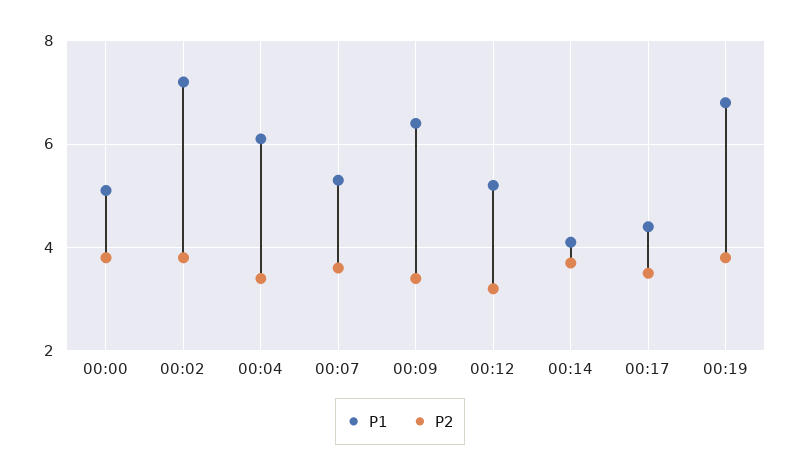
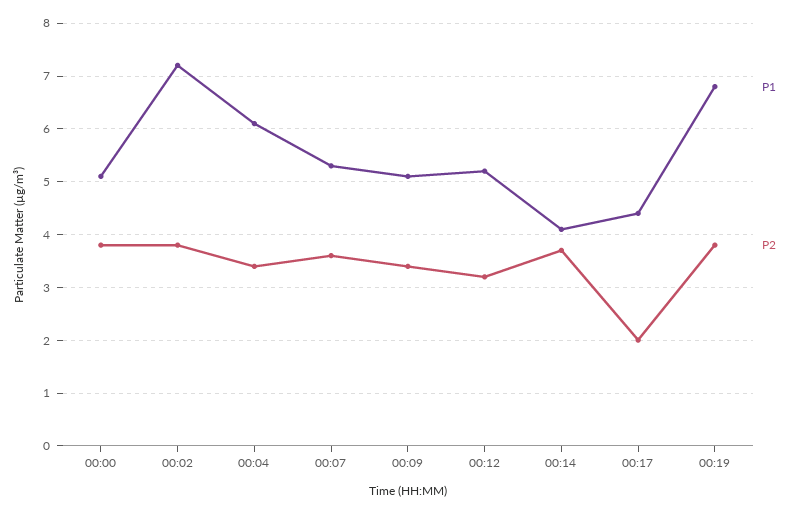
  {
    "P1": {
      "00:00": 5,
      "00:02": 7,
      "00:04": 6,
      "00:07": 5.5,
-     "00:09": 6.5,
+     "00:09": 5,
      "00:12": 5,
      "00:14": 4,
      "00:17": 4.5,
      "00:19": 7
    },
    "P2": {
      "00:00": 4,
      "00:02": 4,
      "00:04": 3.5,
      "00:07": 3.5,
      "00:09": 3.5,
      "00:12": 3,
      "00:14": 3.5,
-     "00:17": 3.5,
+     "00:17": 2,
      "00:19": 4
    }
  }

